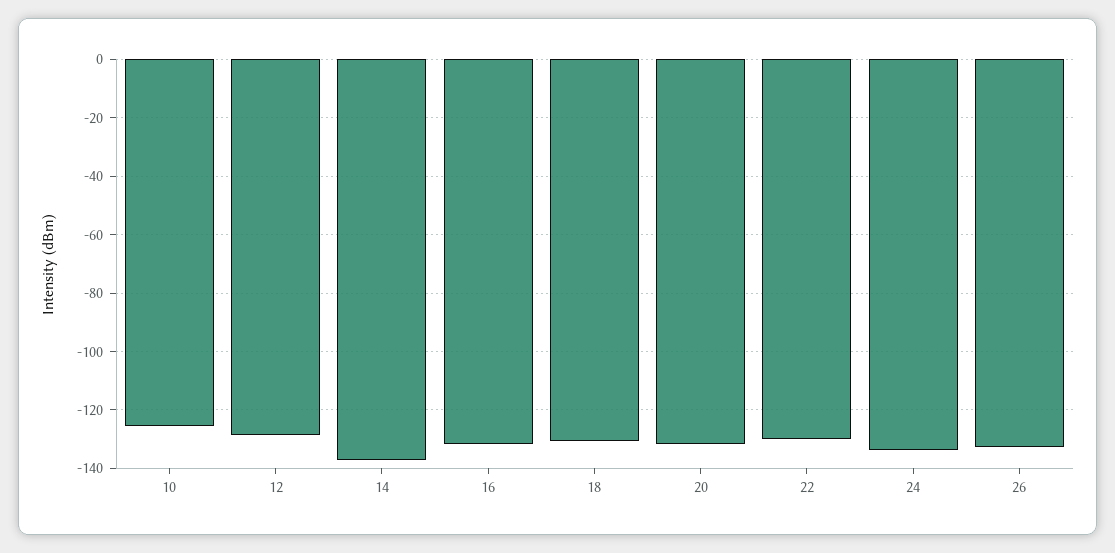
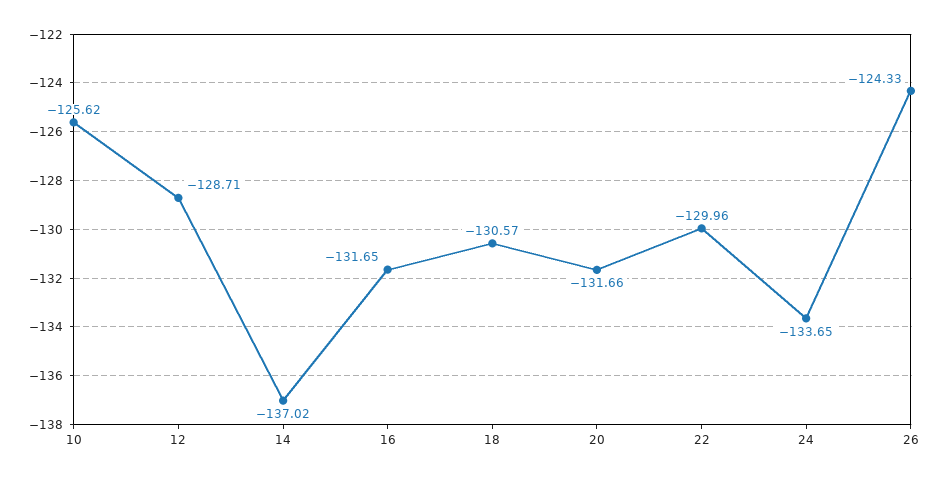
  {
    "10": -125.62,
    "12": -128.71,
    "14": -137.02,
    "16": -131.65,
    "18": -130.57,
    "20": -131.66,
    "22": -129.96,
    "24": -133.65,
-   "26": -132.5
+   "26": -124.33
  }

